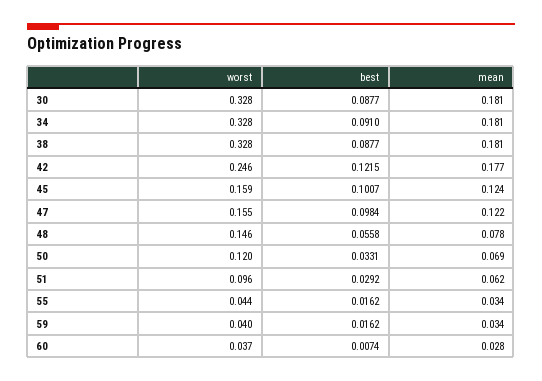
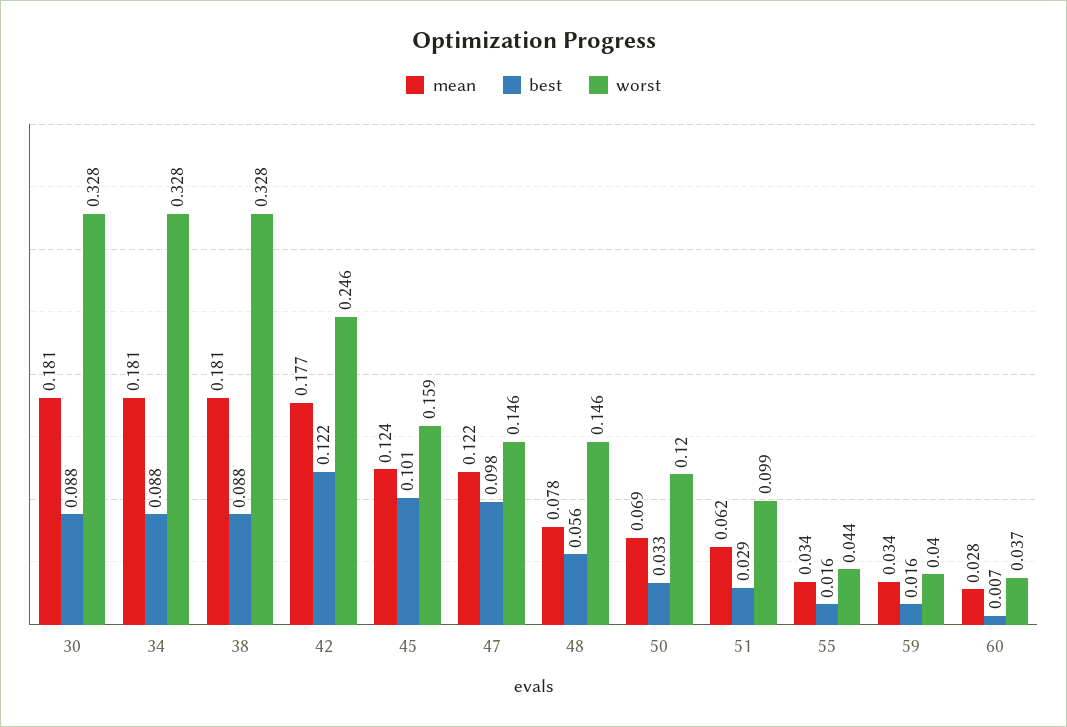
  {
    "worst": {
      "30": 0.328,
      "34": 0.328,
      "38": 0.328,
      "42": 0.246,
      "45": 0.159,
-     "47": 0.155,
+     "47": 0.146,
      "48": 0.146,
      "50": 0.12,
-     "51": 0.096,
+     "51": 0.099,
      "55": 0.044,
      "59": 0.04,
      "60": 0.037
    },
    "best": {
      "30": 0.0877,
-     "34": 0.091,
+     "34": 0.088,
      "38": 0.0877,
      "42": 0.1215,
      "45": 0.1007,
      "47": 0.0984,
      "48": 0.0558,
      "50": 0.0331,
      "51": 0.0292,
      "55": 0.0162,
      "59": 0.0162,
      "60": 0.0074
    },
    "mean": {
      "30": 0.181,
      "34": 0.181,
      "38": 0.181,
      "42": 0.177,
      "45": 0.124,
      "47": 0.122,
      "48": 0.078,
      "50": 0.069,
      "51": 0.062,
      "55": 0.034,
      "59": 0.034,
      "60": 0.028
    }
  }

